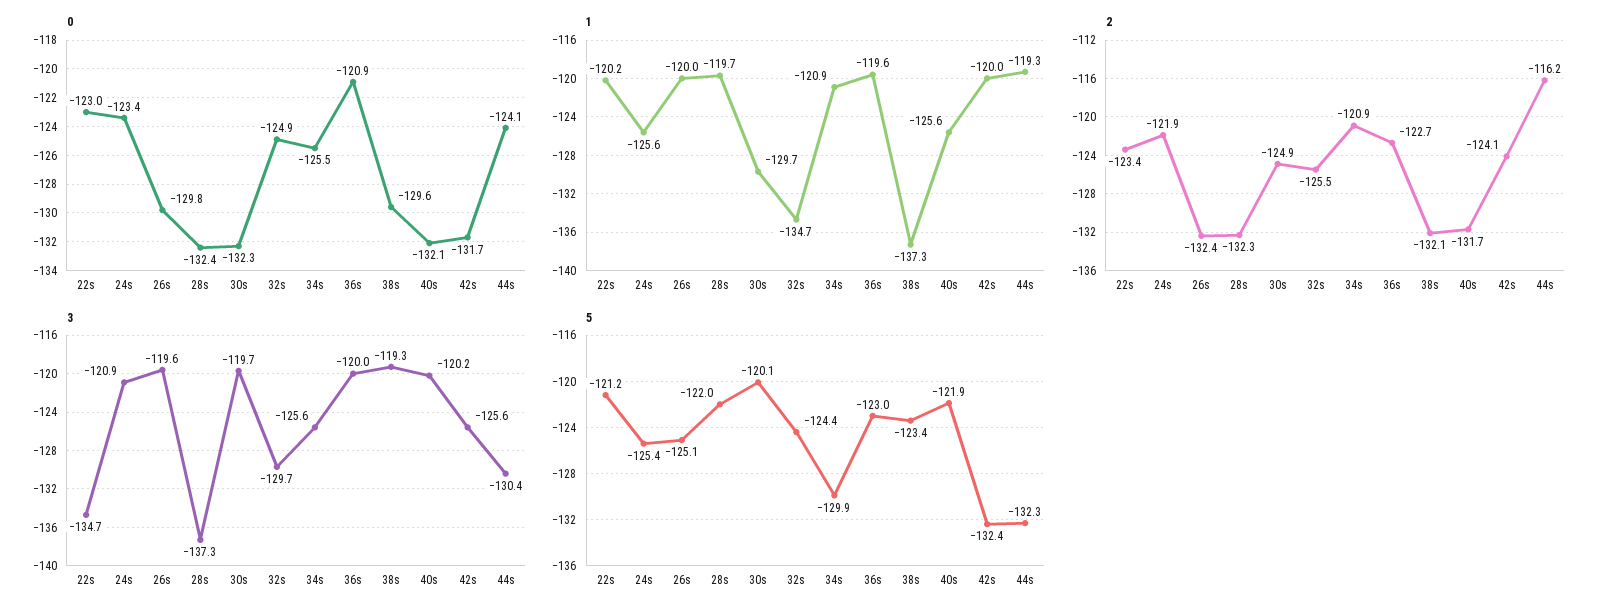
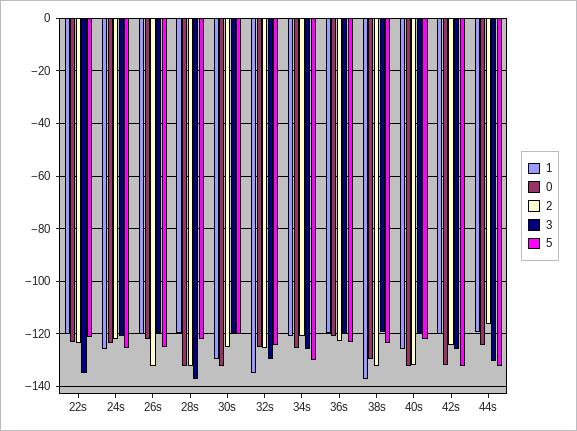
  {
    "0": {
      "22s": -123,
      "24s": -123.4,
-     "26s": -129.8,
+     "26s": -122.5,
      "28s": -132.4,
      "30s": -132.3,
      "32s": -124.9,
      "34s": -125.5,
      "36s": -120.9,
      "38s": -129.6,
      "40s": -132.1,
      "42s": -131.7,
      "44s": -124.1
    },
    "1": {
      "22s": -120.2,
      "24s": -125.6,
      "26s": -120,
      "28s": -119.7,
      "30s": -129.7,
      "32s": -134.7,
      "34s": -120.9,
      "36s": -119.6,
      "38s": -137.3,
      "40s": -125.6,
      "42s": -120,
      "44s": -119.3
    },
    "2": {
      "22s": -123.4,
      "24s": -121.9,
      "26s": -132.4,
      "28s": -132.3,
      "30s": -124.9,
      "32s": -125.5,
      "34s": -120.9,
      "36s": -122.7,
      "38s": -132.1,
      "40s": -131.7,
      "42s": -124.1,
      "44s": -116.2
    },
    "3": {
      "22s": -134.7,
      "24s": -120.9,
      "26s": -119.6,
      "28s": -137.3,
      "30s": -119.7,
      "32s": -129.7,
      "34s": -125.6,
      "36s": -120,
      "38s": -119.3,
      "40s": -120.2,
      "42s": -125.6,
      "44s": -130.4
    },
    "5": {
      "22s": -121.2,
      "24s": -125.4,
      "26s": -125.1,
      "28s": -122,
      "30s": -120.1,
      "32s": -124.4,
      "34s": -129.9,
      "36s": -123,
      "38s": -123.4,
      "40s": -121.9,
      "42s": -132.4,
      "44s": -132.3
    }
  }

